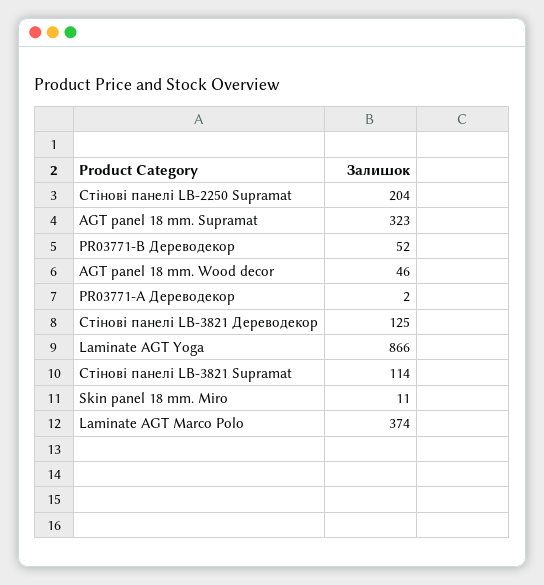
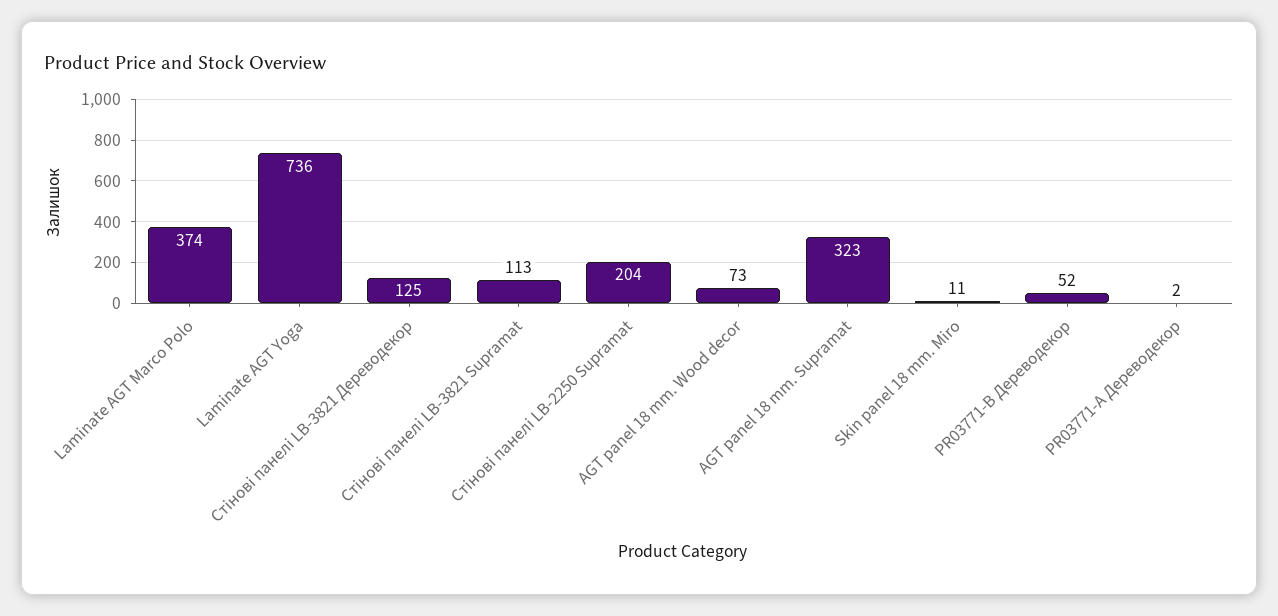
  {
    "Стінові панелі LB-2250 Supramat": 204,
    "AGT panel 18 mm. Supramat": 323,
    "PR03771-B Дереводекор": 52,
-   "AGT panel 18 mm. Wood decor": 46,
+   "AGT panel 18 mm. Wood decor": 73,
    "PR03771-А Дереводекор": 2,
    "Стінові панелі LB-3821 Дереводекор": 125,
-   "Laminate AGT Yoga": 866,
+   "Laminate AGT Yoga": 736,
-   "Стінові панелі LB-3821 Supramat": 114,
+   "Стінові панелі LB-3821 Supramat": 113,
    "Skin panel 18 mm. Miro": 11,
    "Laminate AGT Marco Polo": 374
  }

